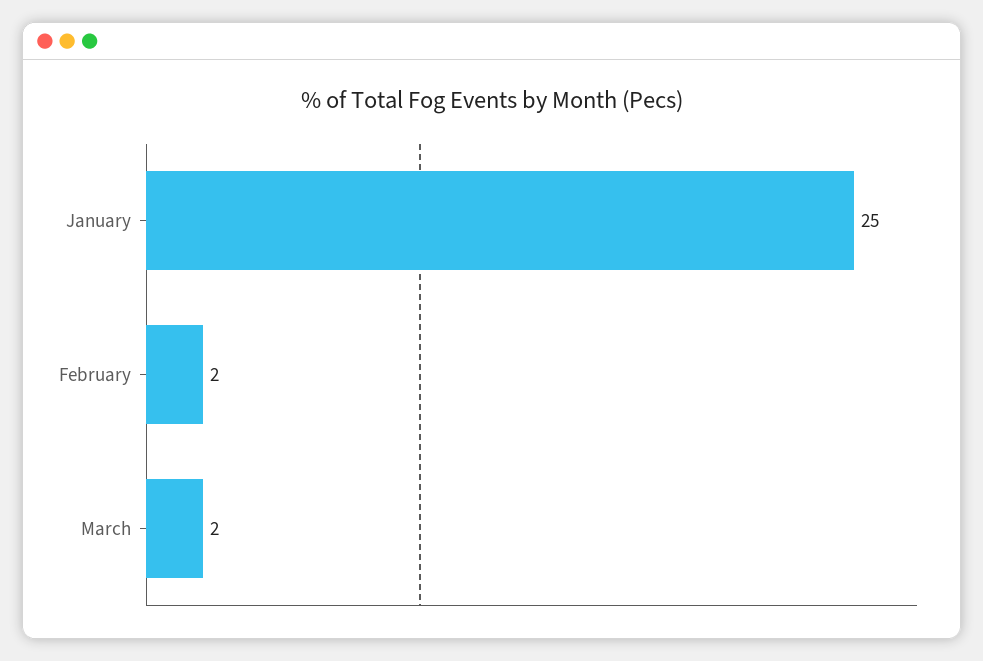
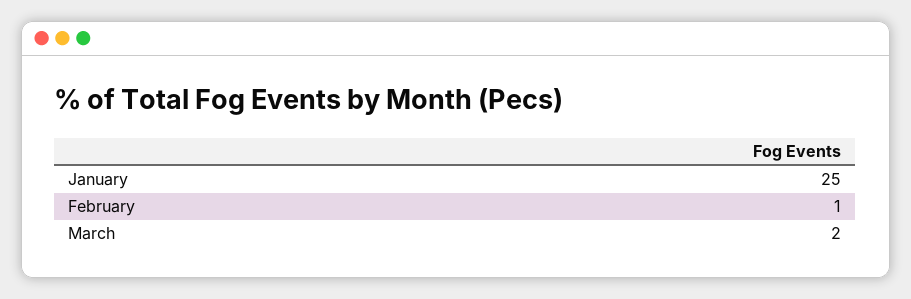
  {
    "January": 25,
-   "February": 2,
+   "February": 1,
    "March": 2
  }

